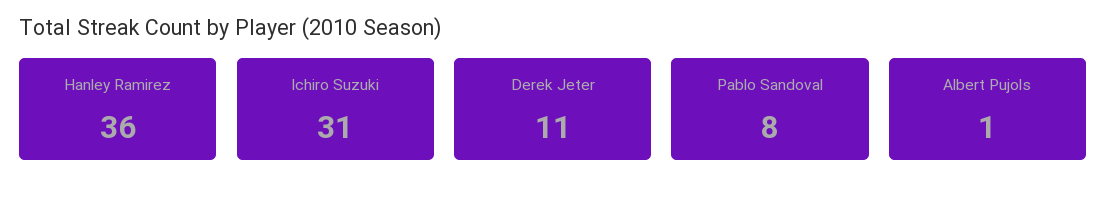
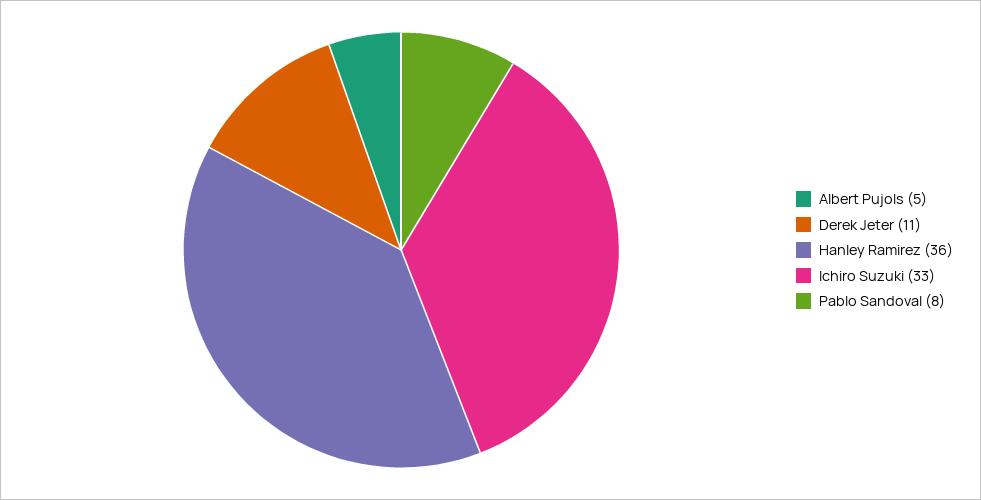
  {
    "Hanley Ramirez": 36,
-   "Ichiro Suzuki": 31,
+   "Ichiro Suzuki": 33,
    "Derek Jeter": 11,
    "Pablo Sandoval": 8,
-   "Albert Pujols": 1
+   "Albert Pujols": 5
  }

